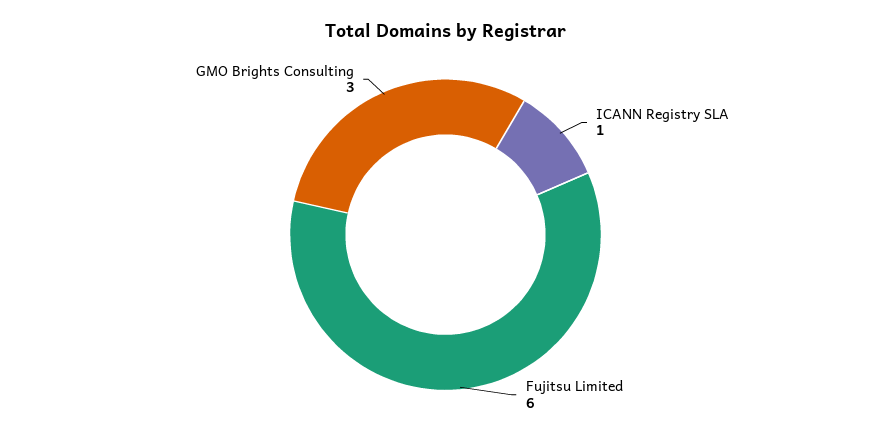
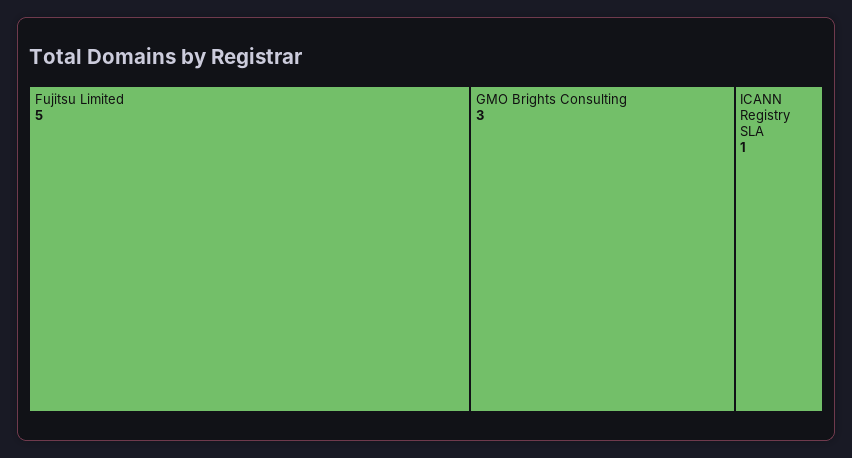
  {
    "ICANN Registry SLA": 1,
-   "Fujitsu Limited": 6,
+   "Fujitsu Limited": 5,
    "GMO Brights Consulting": 3
  }

